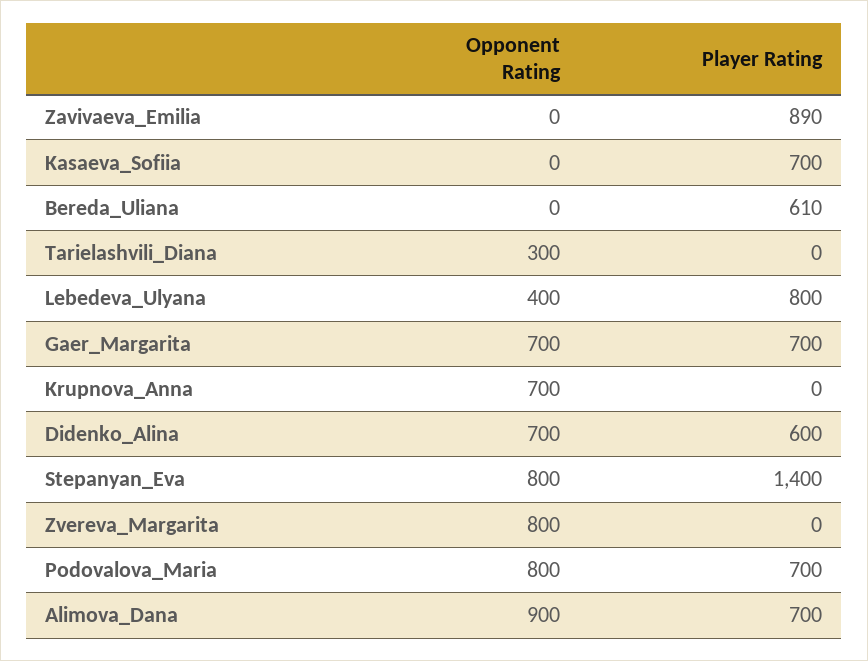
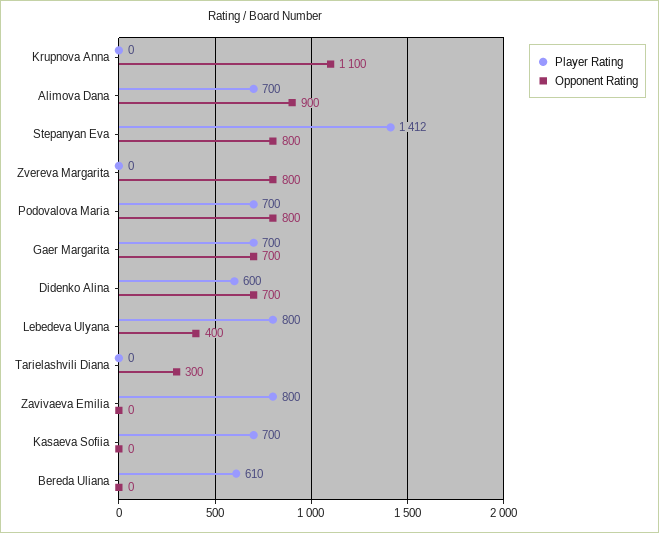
  {
    "Opponent Rating": {
      "Zavivaeva_Emilia": 0,
      "Kasaeva_Sofiia": 0,
      "Bereda_Uliana": 0,
      "Tarielashvili_Diana": 300,
      "Lebedeva_Ulyana": 400,
      "Gaer_Margarita": 700,
-     "Krupnova_Anna": 700,
+     "Krupnova_Anna": 1100,
      "Didenko_Alina": 700,
      "Stepanyan_Eva": 800,
      "Zvereva_Margarita": 800,
      "Podovalova_Maria": 800,
      "Alimova_Dana": 900
    },
    "Player Rating": {
-     "Zavivaeva_Emilia": 890,
+     "Zavivaeva_Emilia": 800,
      "Kasaeva_Sofiia": 700,
      "Bereda_Uliana": 610,
      "Tarielashvili_Diana": 0,
      "Lebedeva_Ulyana": 800,
      "Gaer_Margarita": 700,
      "Krupnova_Anna": 0,
      "Didenko_Alina": 600,
-     "Stepanyan_Eva": 1400,
+     "Stepanyan_Eva": 1412,
      "Zvereva_Margarita": 0,
      "Podovalova_Maria": 700,
      "Alimova_Dana": 700
    }
  }

